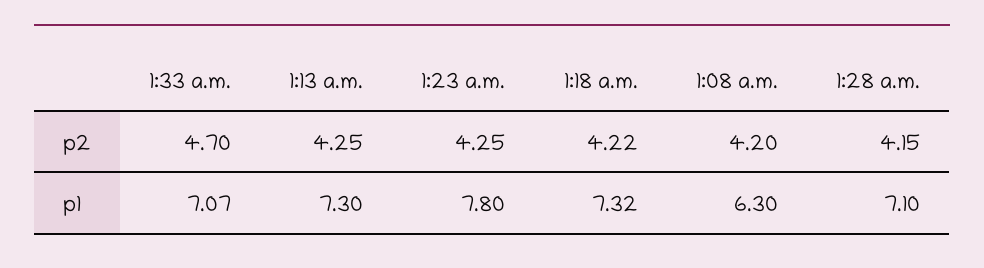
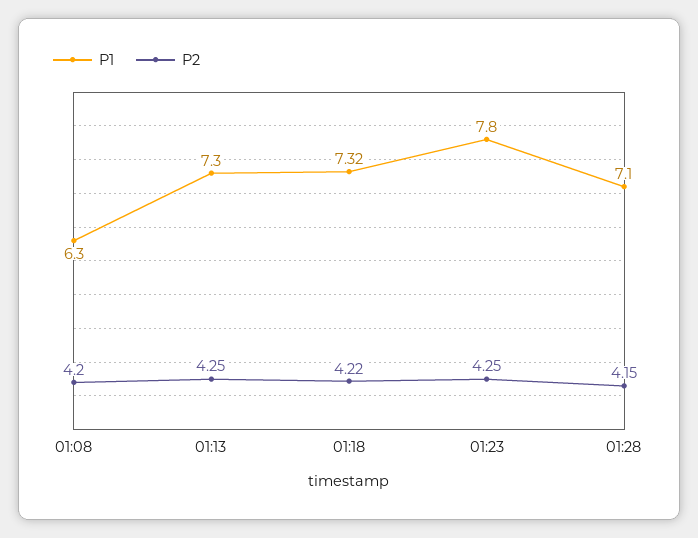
  {
    "p2": {
-     "1:33 a.m.": 4.7,
      "1:13 a.m.": 4.25,
      "1:23 a.m.": 4.25,
      "1:18 a.m.": 4.22,
      "1:08 a.m.": 4.2,
      "1:28 a.m.": 4.15
    },
    "p1": {
-     "1:33 a.m.": 7.07,
      "1:13 a.m.": 7.3,
      "1:23 a.m.": 7.8,
      "1:18 a.m.": 7.32,
      "1:08 a.m.": 6.3,
      "1:28 a.m.": 7.1
    }
  }

